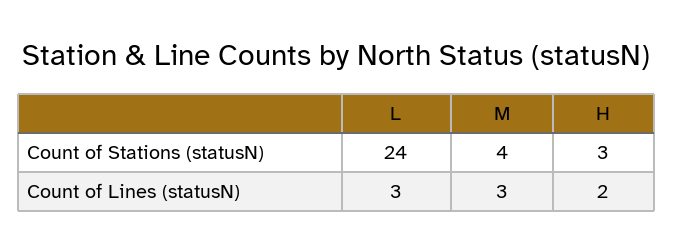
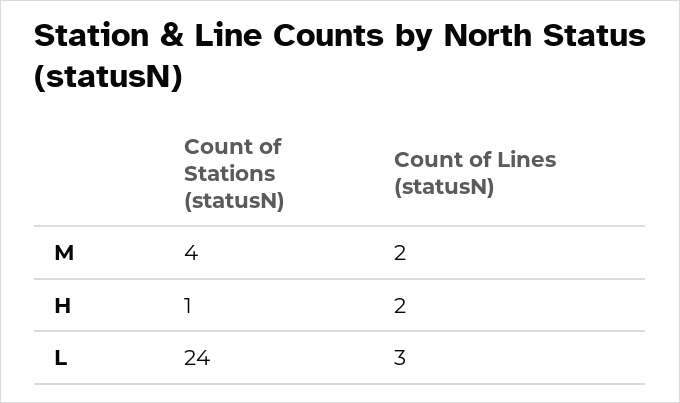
  {
    "L": {
      "Count of Stations (statusN)": 24,
      "Count of Lines (statusN)": 3
    },
    "M": {
      "Count of Stations (statusN)": 4,
-     "Count of Lines (statusN)": 3
+     "Count of Lines (statusN)": 2
    },
    "H": {
-     "Count of Stations (statusN)": 3,
+     "Count of Stations (statusN)": 1,
      "Count of Lines (statusN)": 2
    }
  }

